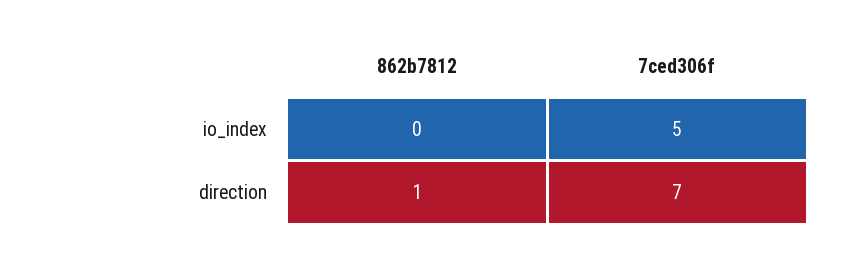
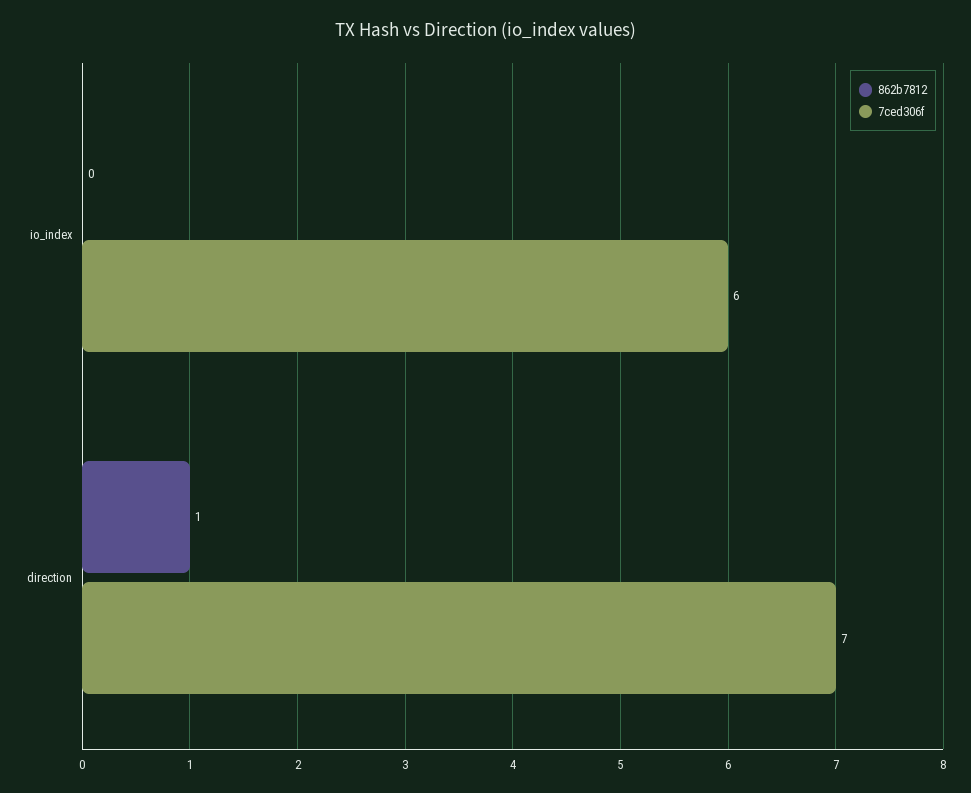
  {
    "862b7812": {
      "io_index": 0,
      "direction": 1
    },
    "7ced306f": {
-     "io_index": 5,
+     "io_index": 6,
      "direction": 7
    }
  }

